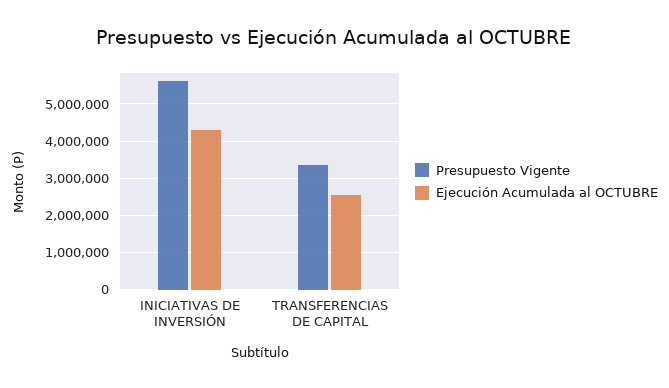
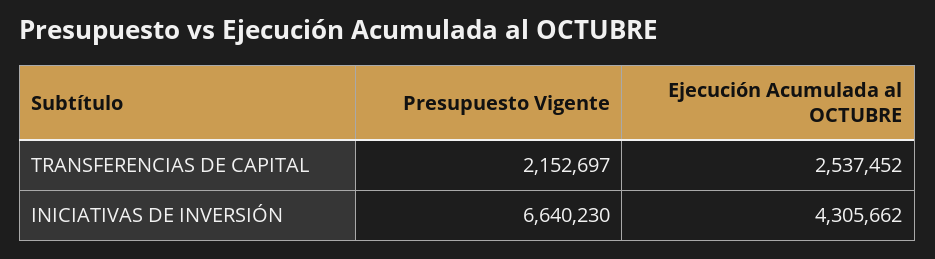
  {
    "Presupuesto Vigente": {
-     "INICIATIVAS DE INVERSIÓN": 5600000,
+     "INICIATIVAS DE INVERSIÓN": 6640230,
-     "TRANSFERENCIAS DE CAPITAL": 3400000
+     "TRANSFERENCIAS DE CAPITAL": 2152697
    },
    "Ejecución Acumulada al OCTUBRE": {
      "INICIATIVAS DE INVERSIÓN": 4305662,
      "TRANSFERENCIAS DE CAPITAL": 2537452
    }
  }

